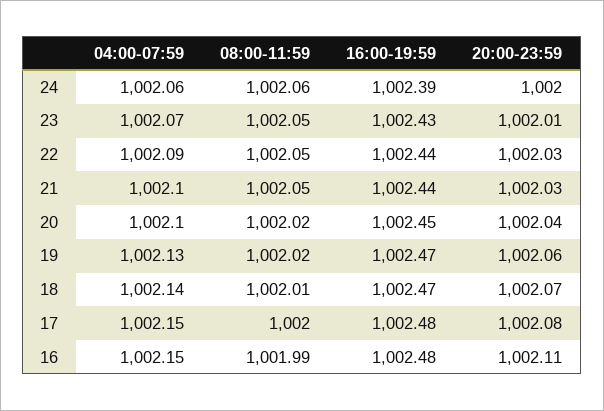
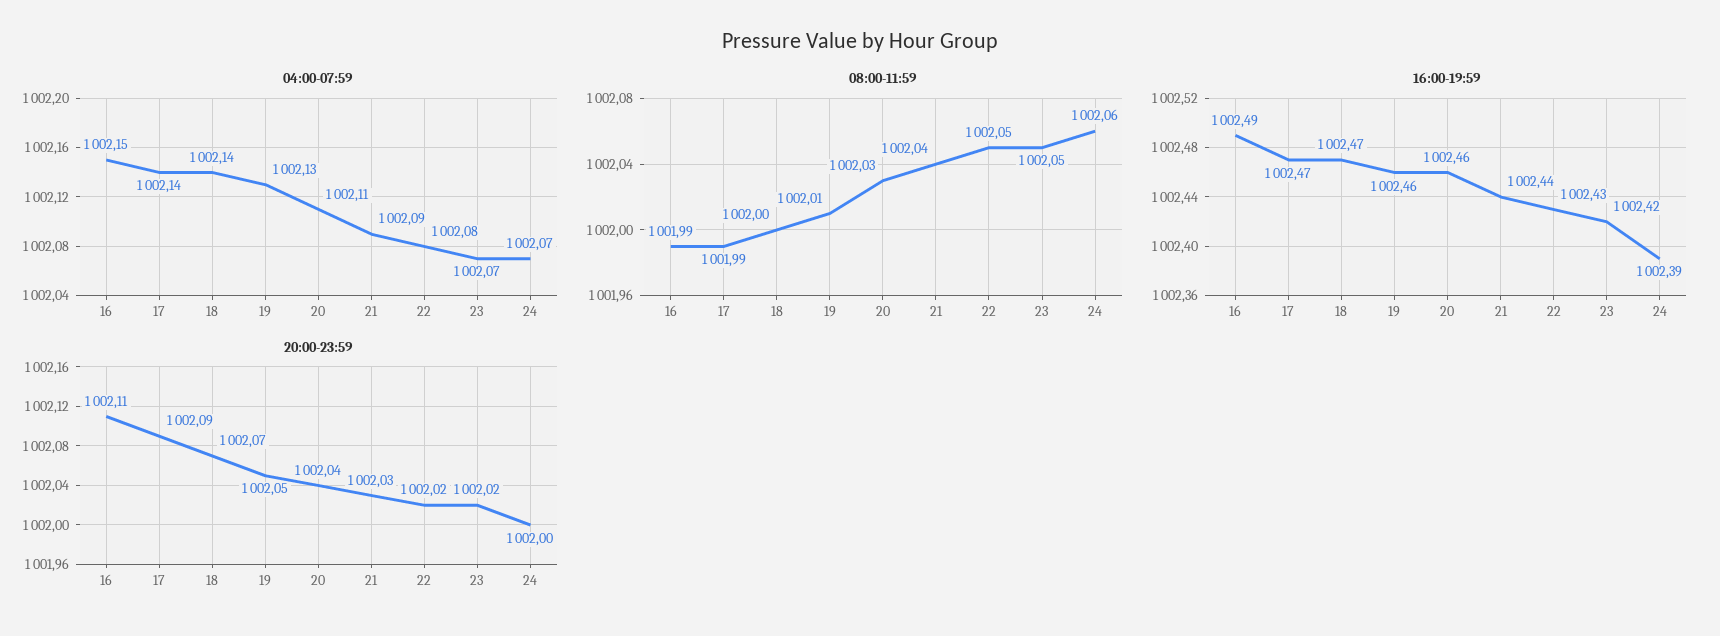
  {
    "04:00-07:59": {
-     "24": 1002.06,
+     "24": 1002.07,
      "23": 1002.07,
-     "22": 1002.09,
+     "22": 1002.08,
-     "21": 1002.1,
+     "21": 1002.09,
-     "20": 1002.1,
+     "20": 1002.11,
      "19": 1002.13,
      "18": 1002.14,
-     "17": 1002.15,
+     "17": 1002.14,
      "16": 1002.15
    },
    "08:00-11:59": {
      "24": 1002.06,
      "23": 1002.05,
      "22": 1002.05,
-     "21": 1002.05,
+     "21": 1002.04,
-     "20": 1002.02,
+     "20": 1002.03,
-     "19": 1002.02,
+     "19": 1002.01,
-     "18": 1002.01,
+     "18": 1002,
-     "17": 1002,
+     "17": 1001.99,
      "16": 1001.99
    },
    "16:00-19:59": {
      "24": 1002.39,
-     "23": 1002.43,
+     "23": 1002.42,
-     "22": 1002.44,
+     "22": 1002.43,
      "21": 1002.44,
-     "20": 1002.45,
+     "20": 1002.46,
-     "19": 1002.47,
+     "19": 1002.46,
      "18": 1002.47,
-     "17": 1002.48,
+     "17": 1002.47,
-     "16": 1002.48
+     "16": 1002.49
    },
    "20:00-23:59": {
      "24": 1002,
-     "23": 1002.01,
+     "23": 1002.02,
-     "22": 1002.03,
+     "22": 1002.02,
      "21": 1002.03,
      "20": 1002.04,
-     "19": 1002.06,
+     "19": 1002.05,
      "18": 1002.07,
-     "17": 1002.08,
+     "17": 1002.09,
      "16": 1002.11
    }
  }

